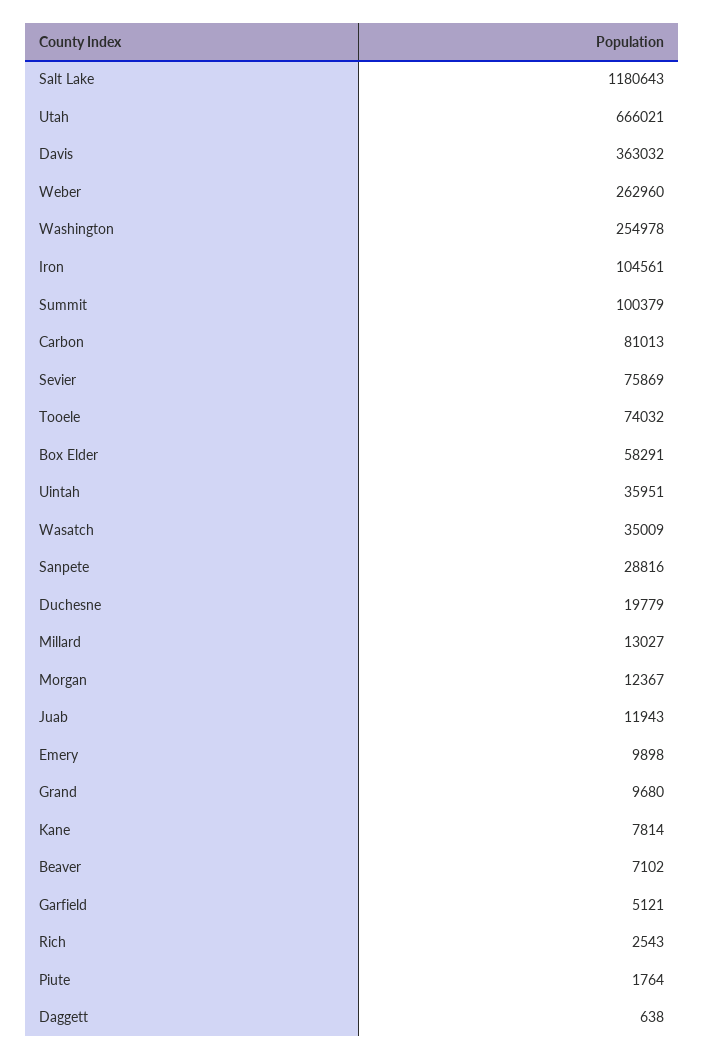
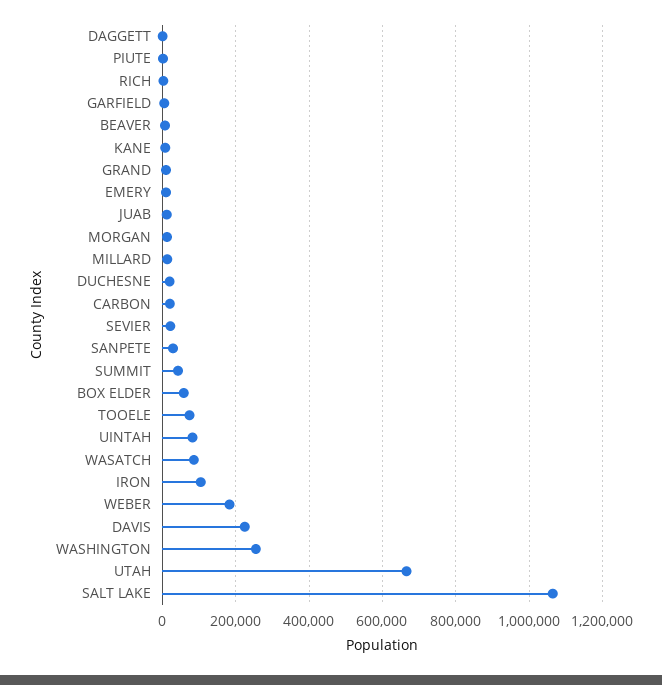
  {
-   "Salt Lake": 1180643,
+   "Salt Lake": 1060000,
    "Utah": 666021,
-   "Davis": 363032,
+   "Davis": 220000,
-   "Weber": 262960,
+   "Weber": 180000,
    "Washington": 254978,
    "Iron": 104561,
-   "Summit": 100379,
+   "Summit": 40000,
-   "Carbon": 81013,
+   "Carbon": 20000,
-   "Sevier": 75869,
+   "Sevier": 20000,
    "Tooele": 74032,
    "Box Elder": 58291,
-   "Uintah": 35951,
+   "Uintah": 80000,
-   "Wasatch": 35009,
+   "Wasatch": 80000,
    "Sanpete": 28816,
    "Duchesne": 19779,
    "Millard": 13027,
    "Morgan": 12367,
    "Juab": 11943,
    "Emery": 9898,
    "Grand": 9680,
    "Kane": 7814,
    "Beaver": 7102,
    "Garfield": 5121,
    "Rich": 2543,
    "Piute": 1764,
    "Daggett": 638
  }

